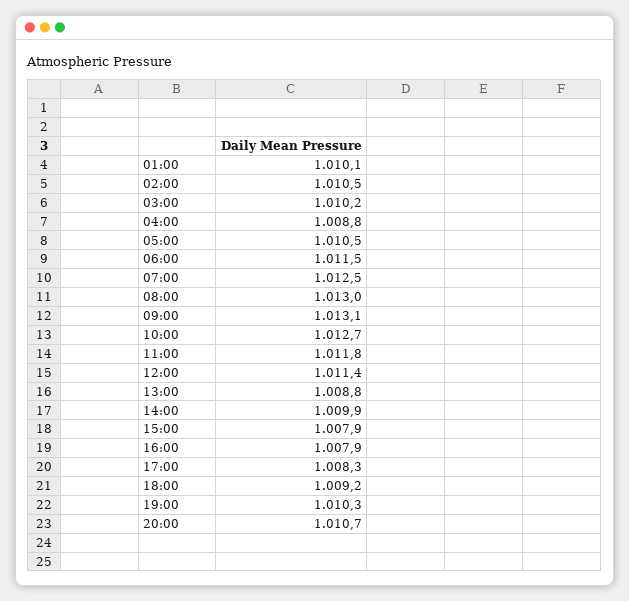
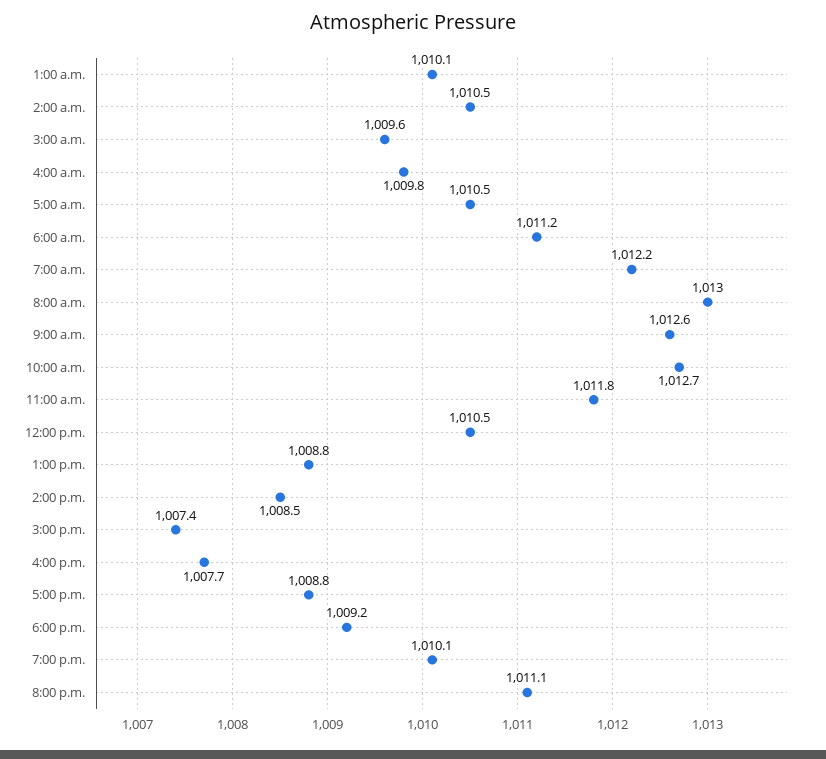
  {
    "01:00": 1010.1,
    "02:00": 1010.5,
-   "03:00": 1010.2,
+   "03:00": 1009.6,
-   "04:00": 1008.8,
+   "04:00": 1009.8,
    "05:00": 1010.5,
-   "06:00": 1011.5,
+   "06:00": 1011.2,
-   "07:00": 1012.5,
+   "07:00": 1012.2,
    "08:00": 1013,
-   "09:00": 1013.1,
+   "09:00": 1012.6,
    "10:00": 1012.7,
    "11:00": 1011.8,
-   "12:00": 1011.4,
+   "12:00": 1010.5,
    "13:00": 1008.8,
-   "14:00": 1009.9,
+   "14:00": 1008.5,
-   "15:00": 1007.9,
+   "15:00": 1007.4,
-   "16:00": 1007.9,
+   "16:00": 1007.7,
-   "17:00": 1008.3,
+   "17:00": 1008.8,
    "18:00": 1009.2,
-   "19:00": 1010.3,
+   "19:00": 1010.1,
-   "20:00": 1010.7
+   "20:00": 1011.1
  }

